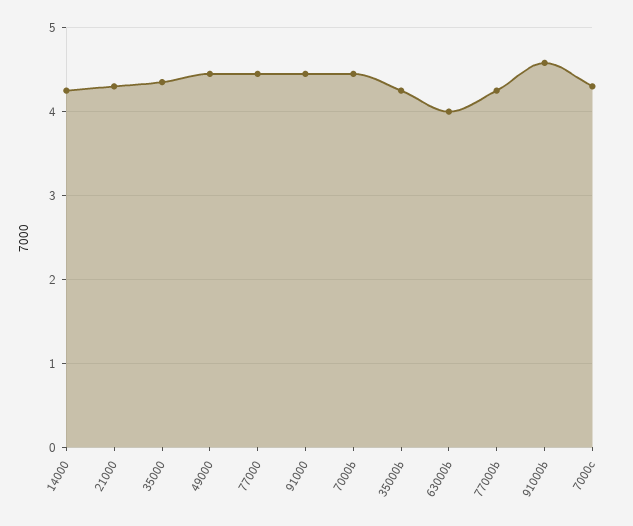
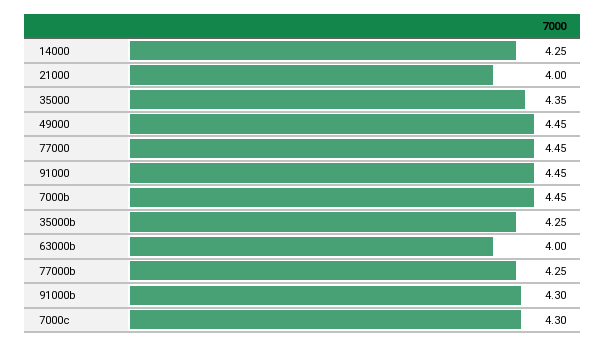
  {
    "14000": 4.25,
-   "21000": 4.3,
+   "21000": 4,
    "35000": 4.35,
    "49000": 4.45,
    "77000": 4.45,
    "91000": 4.45,
    "7000b": 4.45,
    "35000b": 4.25,
    "63000b": 4,
    "77000b": 4.25,
-   "91000b": 4.6,
+   "91000b": 4.3,
    "7000c": 4.3
  }

